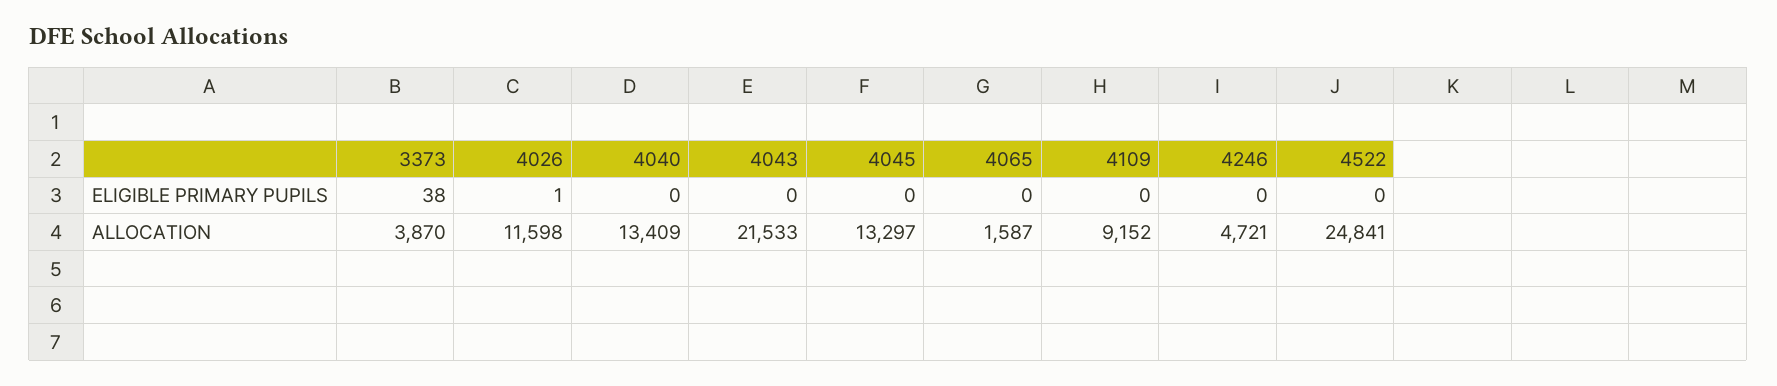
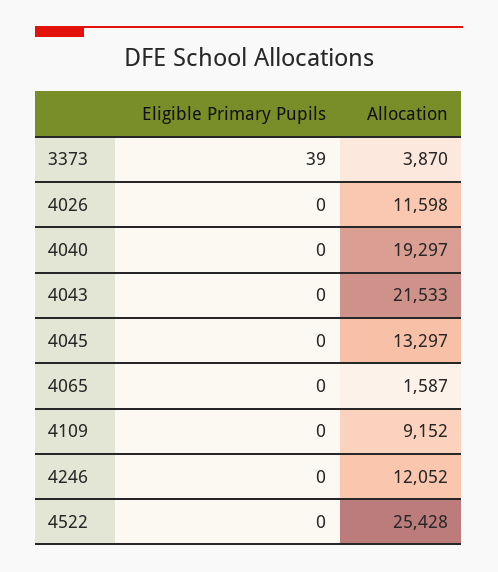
  {
    "3373": {
-     "ELIGIBLE PRIMARY PUPILS": 38,
+     "ELIGIBLE PRIMARY PUPILS": 39,
      "ALLOCATION": 3870
    },
    "4026": {
-     "ELIGIBLE PRIMARY PUPILS": 1,
+     "ELIGIBLE PRIMARY PUPILS": 0,
      "ALLOCATION": 11598
    },
    "4040": {
      "ELIGIBLE PRIMARY PUPILS": 0,
-     "ALLOCATION": 13409
+     "ALLOCATION": 19297
    },
    "4043": {
      "ELIGIBLE PRIMARY PUPILS": 0,
      "ALLOCATION": 21533
    },
    "4045": {
      "ELIGIBLE PRIMARY PUPILS": 0,
      "ALLOCATION": 13297
    },
    "4065": {
      "ELIGIBLE PRIMARY PUPILS": 0,
      "ALLOCATION": 1587
    },
    "4109": {
      "ELIGIBLE PRIMARY PUPILS": 0,
      "ALLOCATION": 9152
    },
    "4246": {
      "ELIGIBLE PRIMARY PUPILS": 0,
-     "ALLOCATION": 4721
+     "ALLOCATION": 12052
    },
    "4522": {
      "ELIGIBLE PRIMARY PUPILS": 0,
-     "ALLOCATION": 24841
+     "ALLOCATION": 25428
    }
  }

